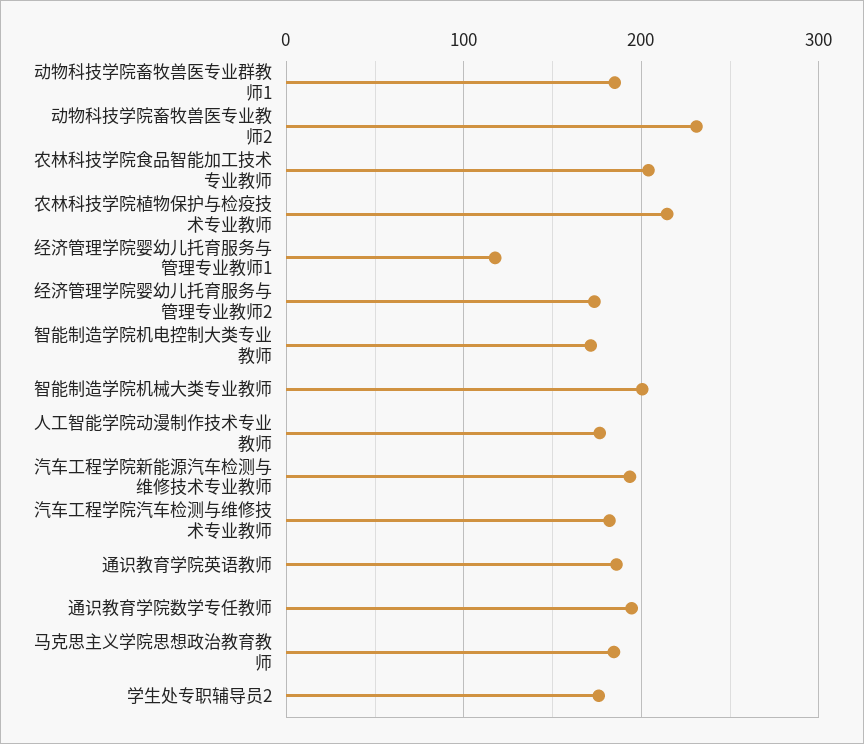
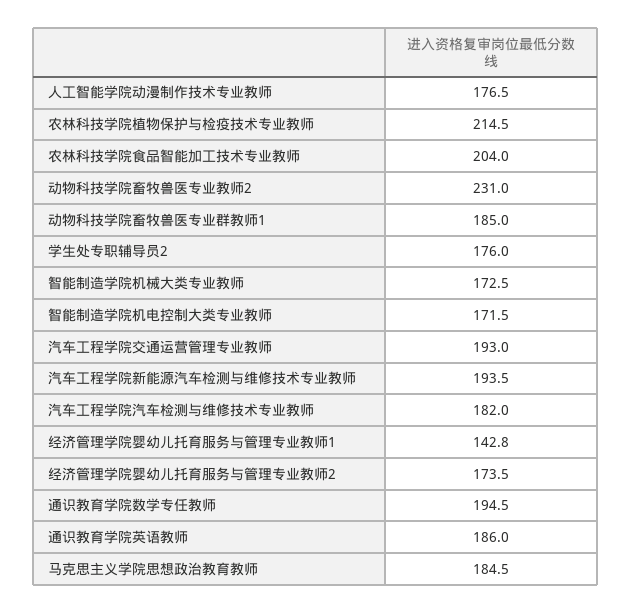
  {
    "动物科技学院畜牧兽医专业群教师1": 185,
    "动物科技学院畜牧兽医专业教师2": 231,
    "农林科技学院食品智能加工技术专业教师": 204,
    "农林科技学院植物保护与检疫技术专业教师": 214.5,
-   "经济管理学院婴幼儿托育服务与管理专业教师1": 120,
+   "经济管理学院婴幼儿托育服务与管理专业教师1": 142.8,
    "经济管理学院婴幼儿托育服务与管理专业教师2": 173.5,
    "智能制造学院机电控制大类专业教师": 171.5,
-   "智能制造学院机械大类专业教师": 200,
+   "智能制造学院机械大类专业教师": 172.5,
    "人工智能学院动漫制作技术专业教师": 176.5,
    "汽车工程学院新能源汽车检测与维修技术专业教师": 193.5,
    "汽车工程学院汽车检测与维修技术专业教师": 182,
    "通识教育学院英语教师": 186,
    "通识教育学院数学专任教师": 194.5,
    "马克思主义学院思想政治教育教师": 184.5,
-   "学生处专职辅导员2": 176
+   "学生处专职辅导员2": 176,
+   "汽车工程学院交通运营管理专业教师": 193
  }

